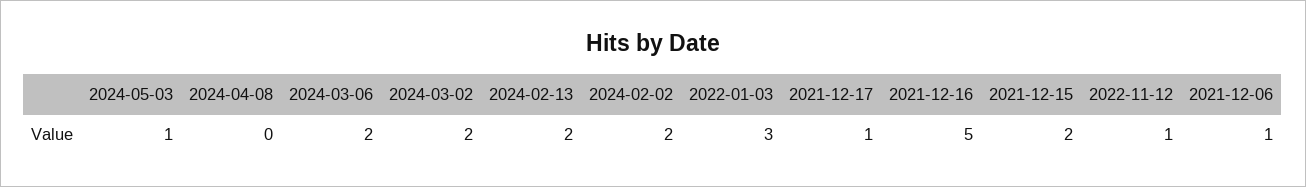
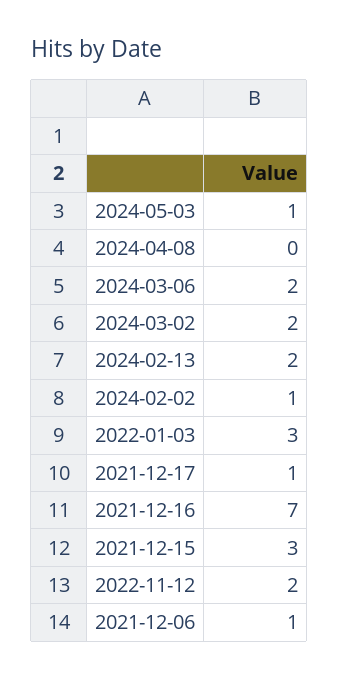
  {
    "2024-05-03": 1,
    "2024-04-08": 0,
    "2024-03-06": 2,
    "2024-03-02": 2,
    "2024-02-13": 2,
-   "2024-02-02": 2,
+   "2024-02-02": 1,
    "2022-01-03": 3,
    "2021-12-17": 1,
-   "2021-12-16": 5,
+   "2021-12-16": 7,
-   "2021-12-15": 2,
+   "2021-12-15": 3,
-   "2022-11-12": 1,
+   "2022-11-12": 2,
    "2021-12-06": 1
  }

